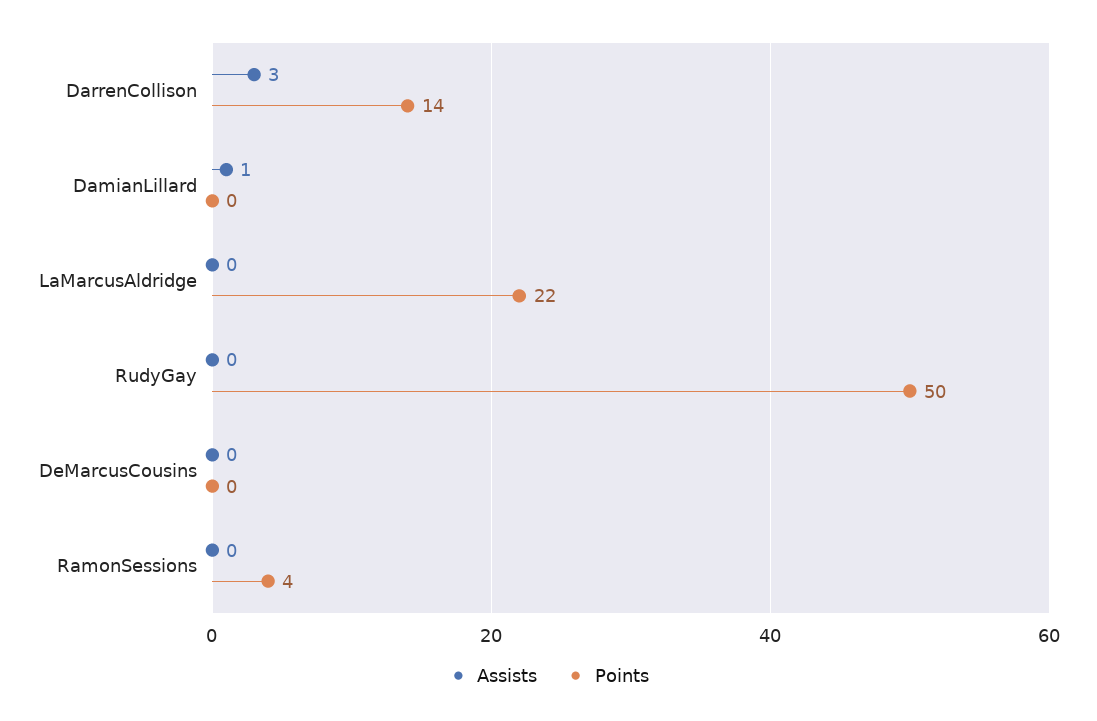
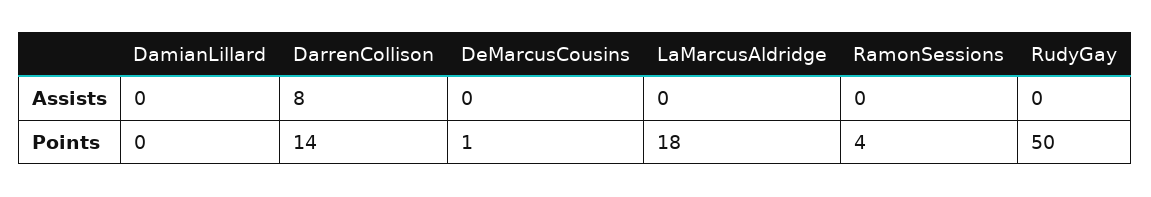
  {
    "Assists": {
-     "DarrenCollison": 3,
+     "DarrenCollison": 8,
-     "DamianLillard": 1,
+     "DamianLillard": 0,
      "LaMarcusAldridge": 0,
      "RudyGay": 0,
      "DeMarcusCousins": 0,
      "RamonSessions": 0
    },
    "Points": {
      "DarrenCollison": 14,
      "DamianLillard": 0,
-     "LaMarcusAldridge": 22,
+     "LaMarcusAldridge": 18,
      "RudyGay": 50,
-     "DeMarcusCousins": 0,
+     "DeMarcusCousins": 1,
      "RamonSessions": 4
    }
  }

